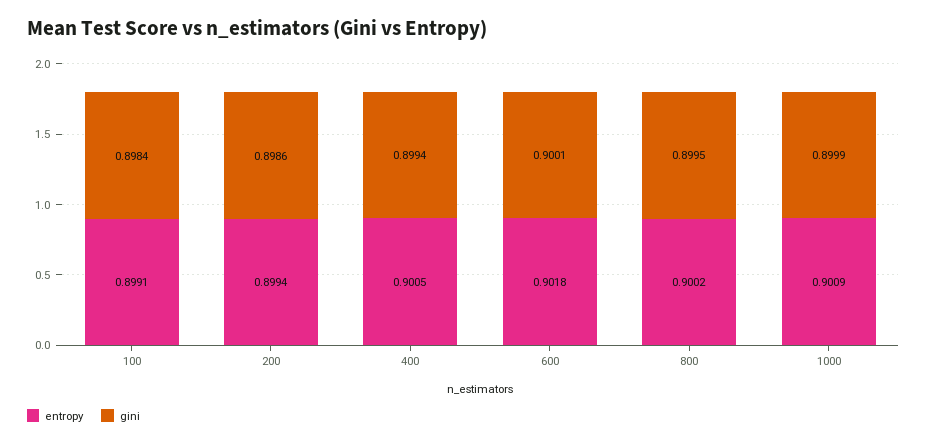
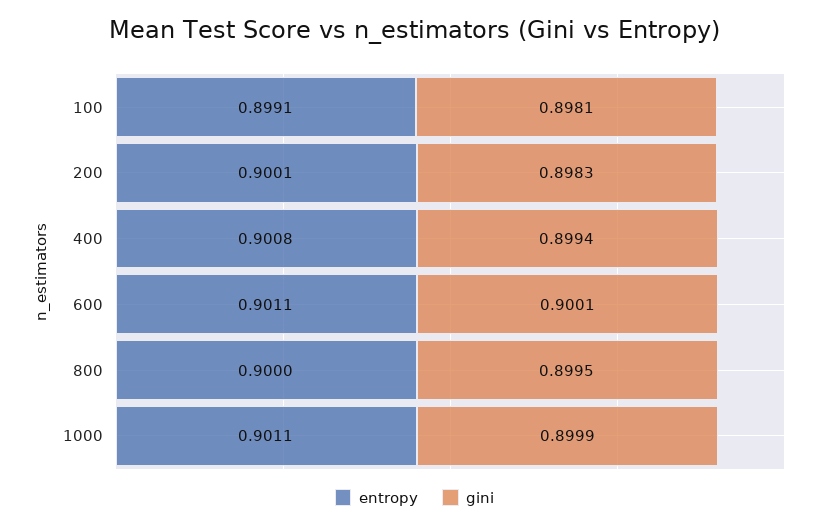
  {
    "entropy": {
      "100": 0.8991,
-     "200": 0.8994,
+     "200": 0.9001,
-     "400": 0.9005,
+     "400": 0.9008,
-     "600": 0.9018,
+     "600": 0.9011,
-     "800": 0.9002,
+     "800": 0.9,
-     "1000": 0.9009
+     "1000": 0.9011
    },
    "gini": {
-     "100": 0.8984,
+     "100": 0.8981,
-     "200": 0.8986,
+     "200": 0.8983,
      "400": 0.8994,
      "600": 0.9001,
      "800": 0.8995,
      "1000": 0.8999
    }
  }

